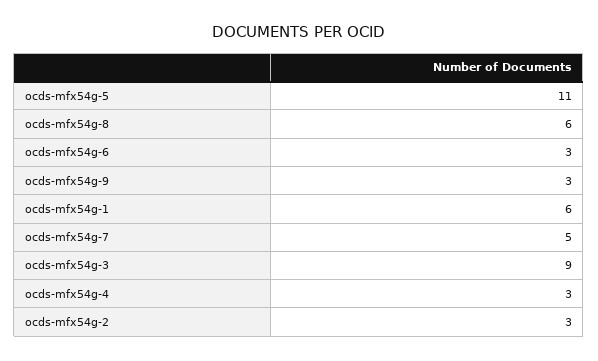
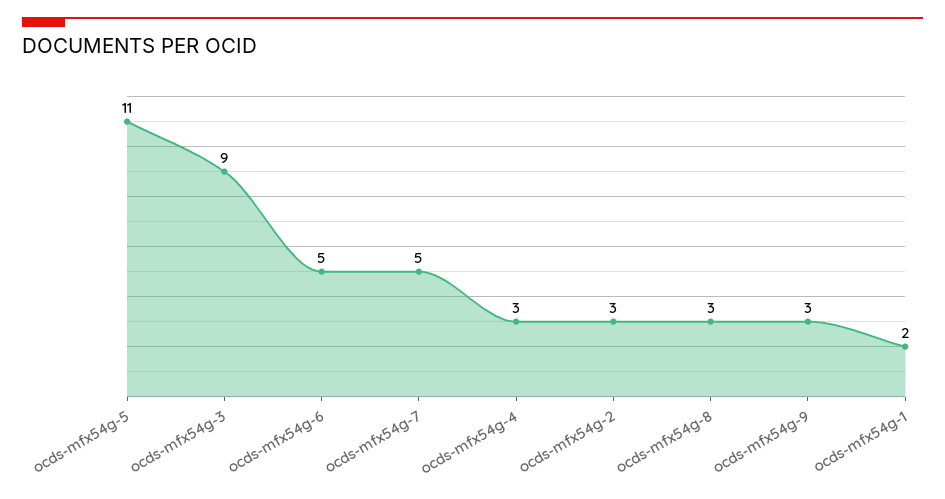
  {
    "ocds-mfx54g-5": 11,
-   "ocds-mfx54g-8": 6,
+   "ocds-mfx54g-8": 3,
-   "ocds-mfx54g-6": 3,
+   "ocds-mfx54g-6": 5,
    "ocds-mfx54g-9": 3,
-   "ocds-mfx54g-1": 6,
+   "ocds-mfx54g-1": 2,
    "ocds-mfx54g-7": 5,
    "ocds-mfx54g-3": 9,
    "ocds-mfx54g-4": 3,
    "ocds-mfx54g-2": 3
  }

